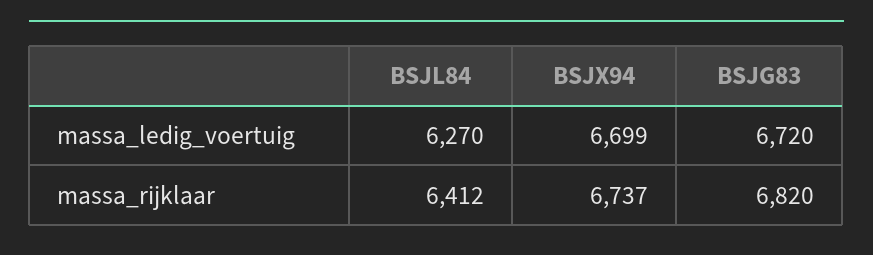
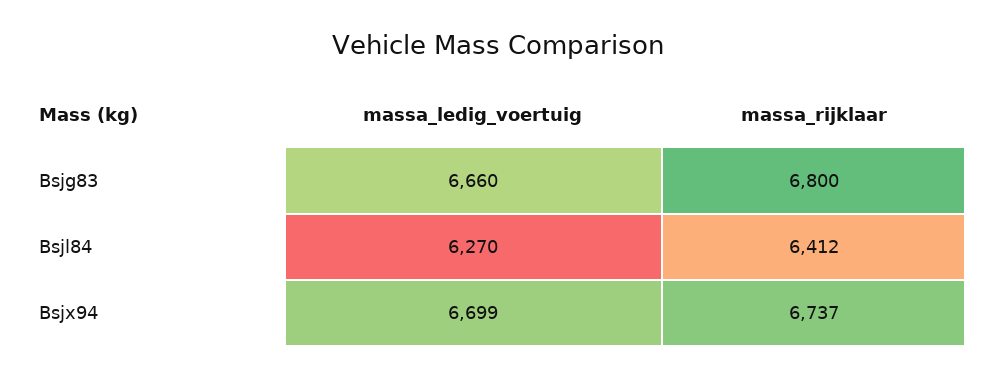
  {
    "BSJL84": {
      "massa_ledig_voertuig": 6270,
      "massa_rijklaar": 6412
    },
    "BSJX94": {
      "massa_ledig_voertuig": 6699,
      "massa_rijklaar": 6737
    },
    "BSJG83": {
-     "massa_ledig_voertuig": 6720,
+     "massa_ledig_voertuig": 6660,
-     "massa_rijklaar": 6820
+     "massa_rijklaar": 6800
    }
  }

